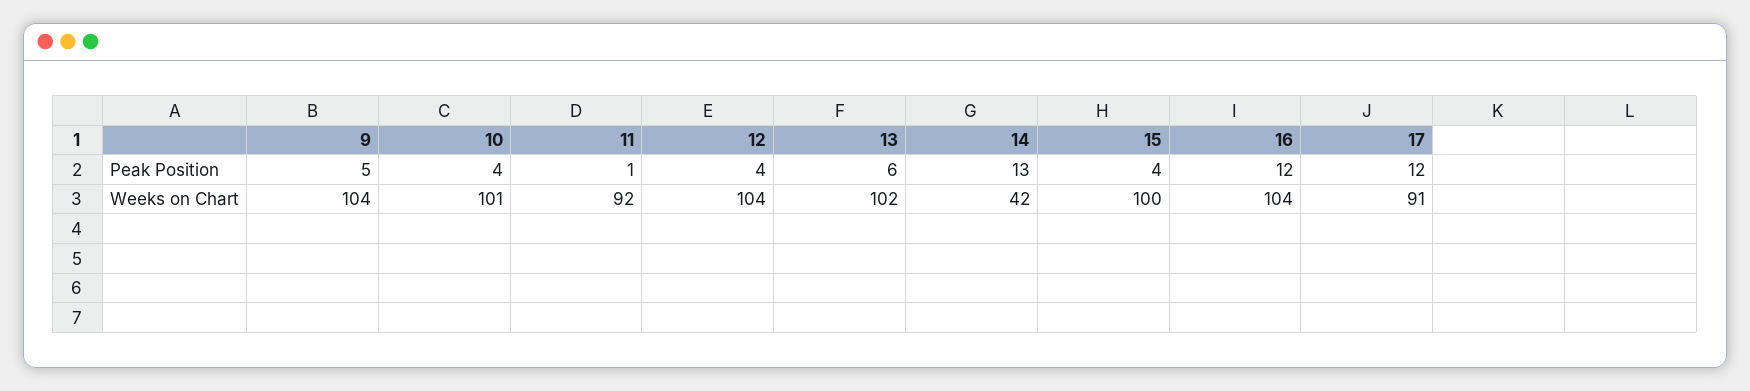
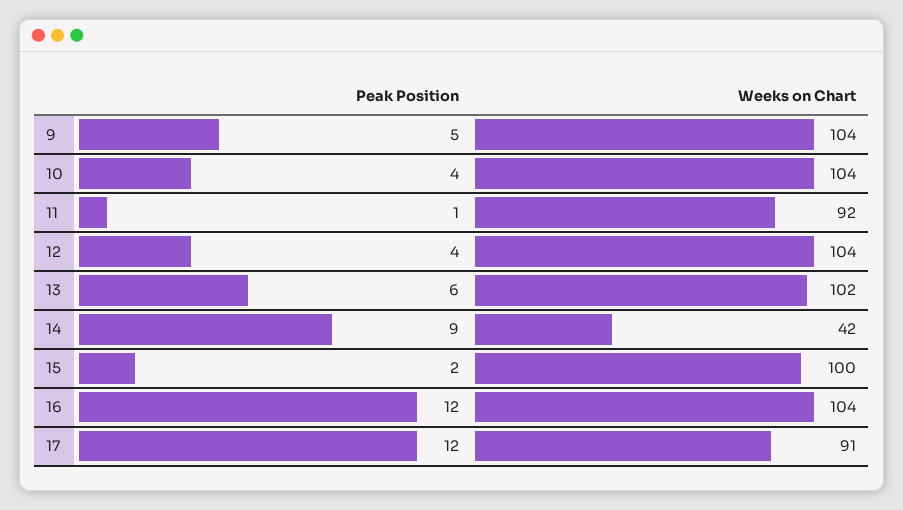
  {
    "9": {
      "Peak Position": 5,
      "Weeks on Chart": 104
    },
    "10": {
      "Peak Position": 4,
-     "Weeks on Chart": 101
+     "Weeks on Chart": 104
    },
    "11": {
      "Peak Position": 1,
      "Weeks on Chart": 92
    },
    "12": {
      "Peak Position": 4,
      "Weeks on Chart": 104
    },
    "13": {
      "Peak Position": 6,
      "Weeks on Chart": 102
    },
    "14": {
-     "Peak Position": 13,
+     "Peak Position": 9,
      "Weeks on Chart": 42
    },
    "15": {
-     "Peak Position": 4,
+     "Peak Position": 2,
      "Weeks on Chart": 100
    },
    "16": {
      "Peak Position": 12,
      "Weeks on Chart": 104
    },
    "17": {
      "Peak Position": 12,
      "Weeks on Chart": 91
    }
  }

